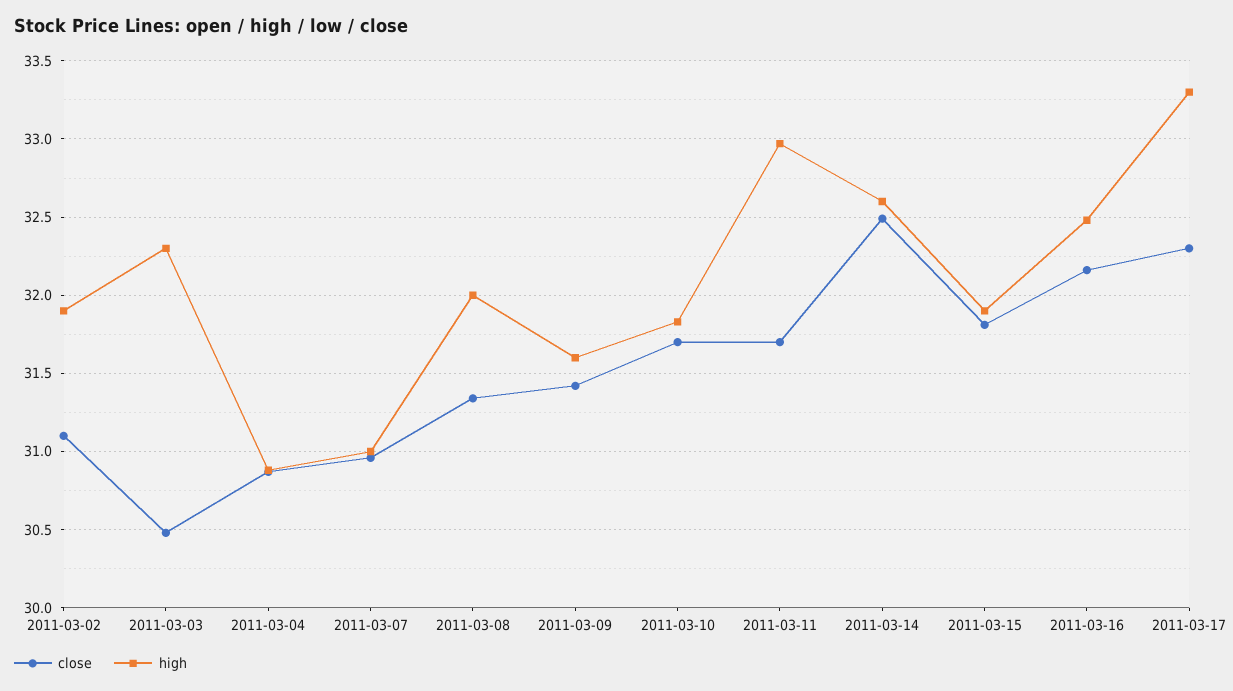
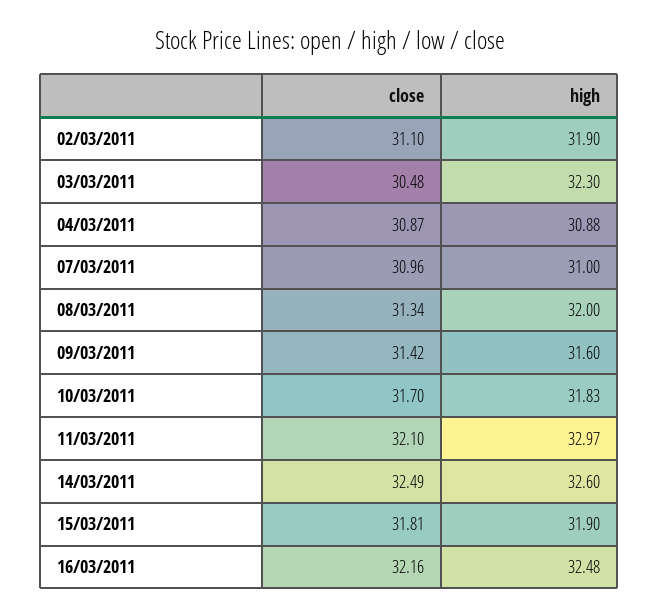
  {
    "close": {
      "2011-03-02": 31.1,
      "2011-03-03": 30.48,
      "2011-03-04": 30.87,
      "2011-03-07": 30.96,
      "2011-03-08": 31.34,
      "2011-03-09": 31.42,
      "2011-03-10": 31.7,
-     "2011-03-11": 31.7,
+     "2011-03-11": 32.1,
      "2011-03-14": 32.49,
      "2011-03-15": 31.81,
-     "2011-03-16": 32.16,
+     "2011-03-16": 32.16
-     "2011-03-17": 32.3
    },
    "high": {
      "2011-03-02": 31.9,
      "2011-03-03": 32.3,
      "2011-03-04": 30.88,
      "2011-03-07": 31,
      "2011-03-08": 32,
      "2011-03-09": 31.6,
      "2011-03-10": 31.83,
      "2011-03-11": 32.97,
      "2011-03-14": 32.6,
      "2011-03-15": 31.9,
-     "2011-03-16": 32.48,
+     "2011-03-16": 32.48
-     "2011-03-17": 33.3
    }
  }

